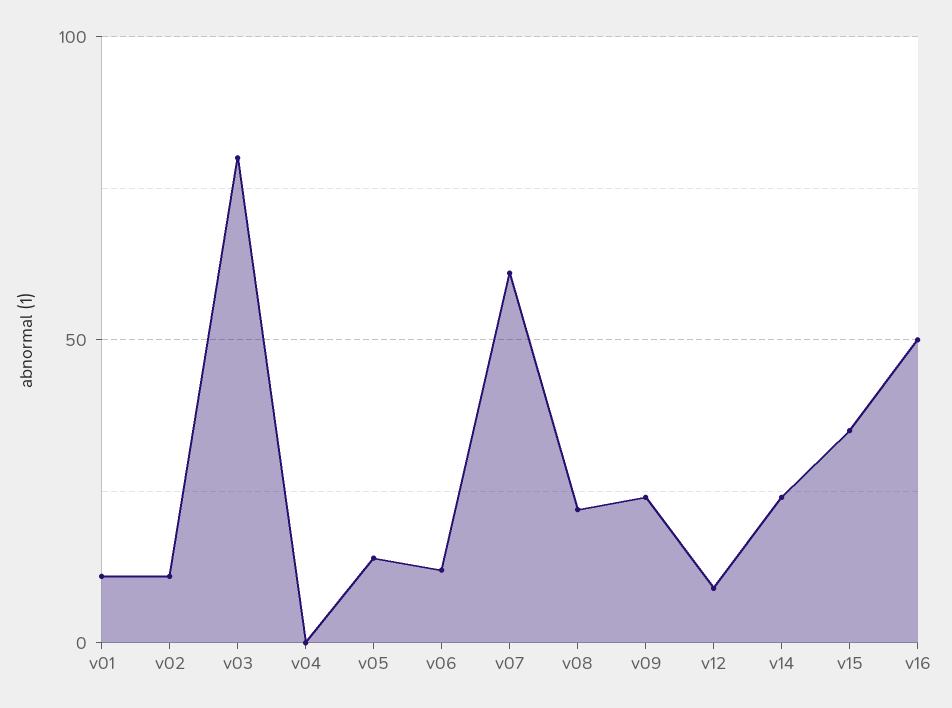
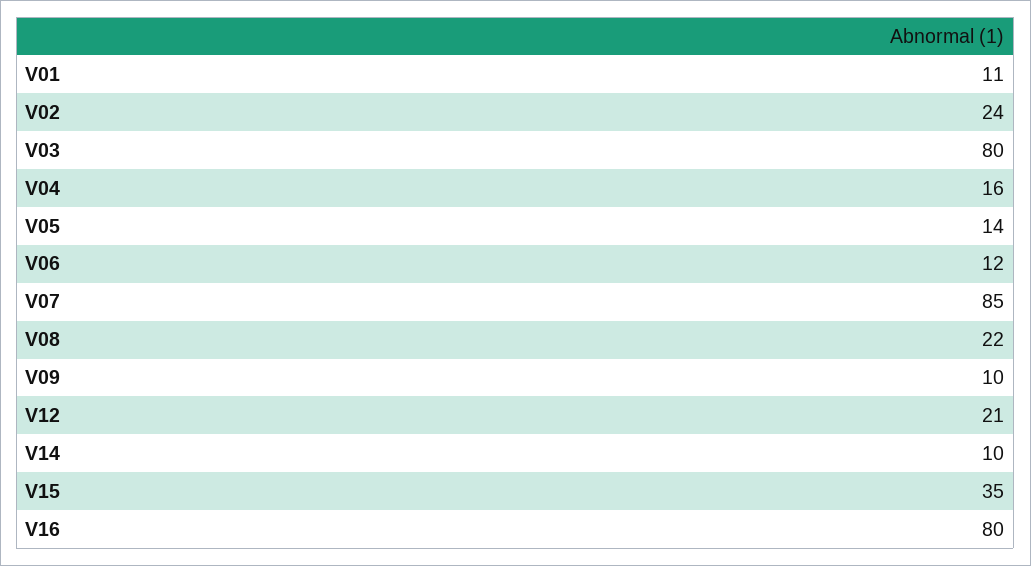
  {
    "v01": 11,
-   "v02": 10,
+   "v02": 24,
    "v03": 80,
-   "v04": 0,
+   "v04": 16,
    "v05": 14,
    "v06": 12,
-   "v07": 60,
+   "v07": 85,
    "v08": 22,
-   "v09": 25,
+   "v09": 10,
-   "v12": 10,
+   "v12": 21,
-   "v14": 25,
+   "v14": 10,
    "v15": 35,
-   "v16": 50
+   "v16": 80
  }

